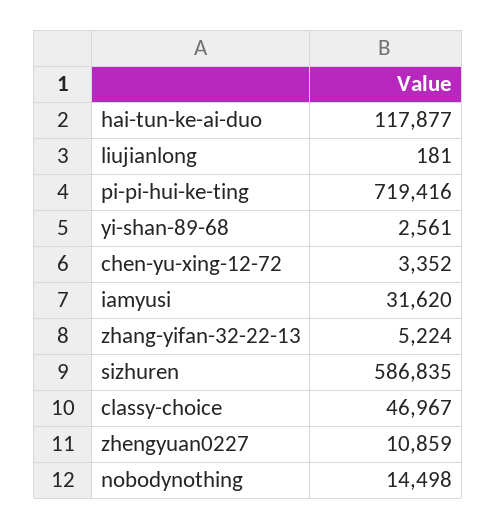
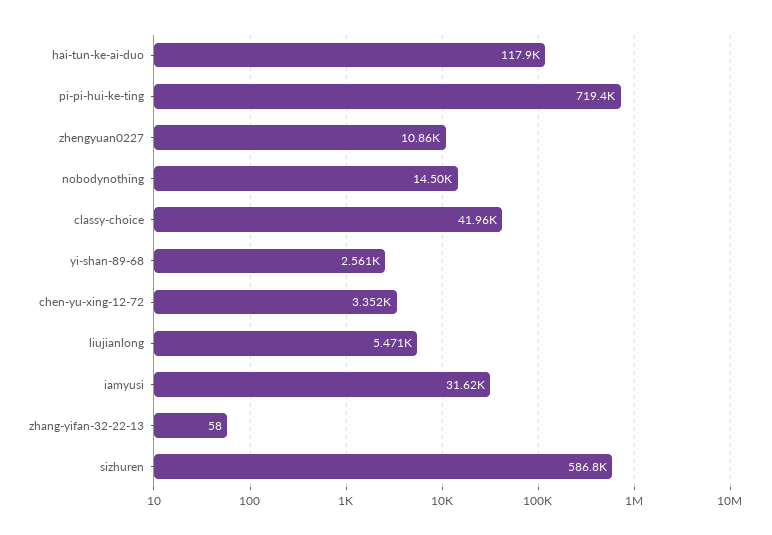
  {
    "hai-tun-ke-ai-duo": 117877,
-   "liujianlong": 181,
+   "liujianlong": 5471,
    "pi-pi-hui-ke-ting": 719416,
    "yi-shan-89-68": 2561,
    "chen-yu-xing-12-72": 3352,
    "iamyusi": 31620,
-   "zhang-yifan-32-22-13": 5224,
+   "zhang-yifan-32-22-13": 58,
    "sizhuren": 586835,
-   "classy-choice": 46967,
+   "classy-choice": 41960,
    "zhengyuan0227": 10859,
    "nobodynothing": 14498
  }

